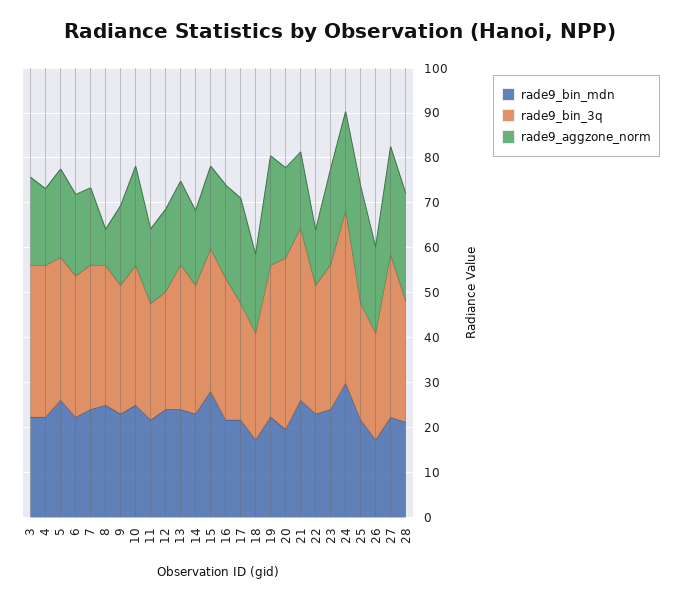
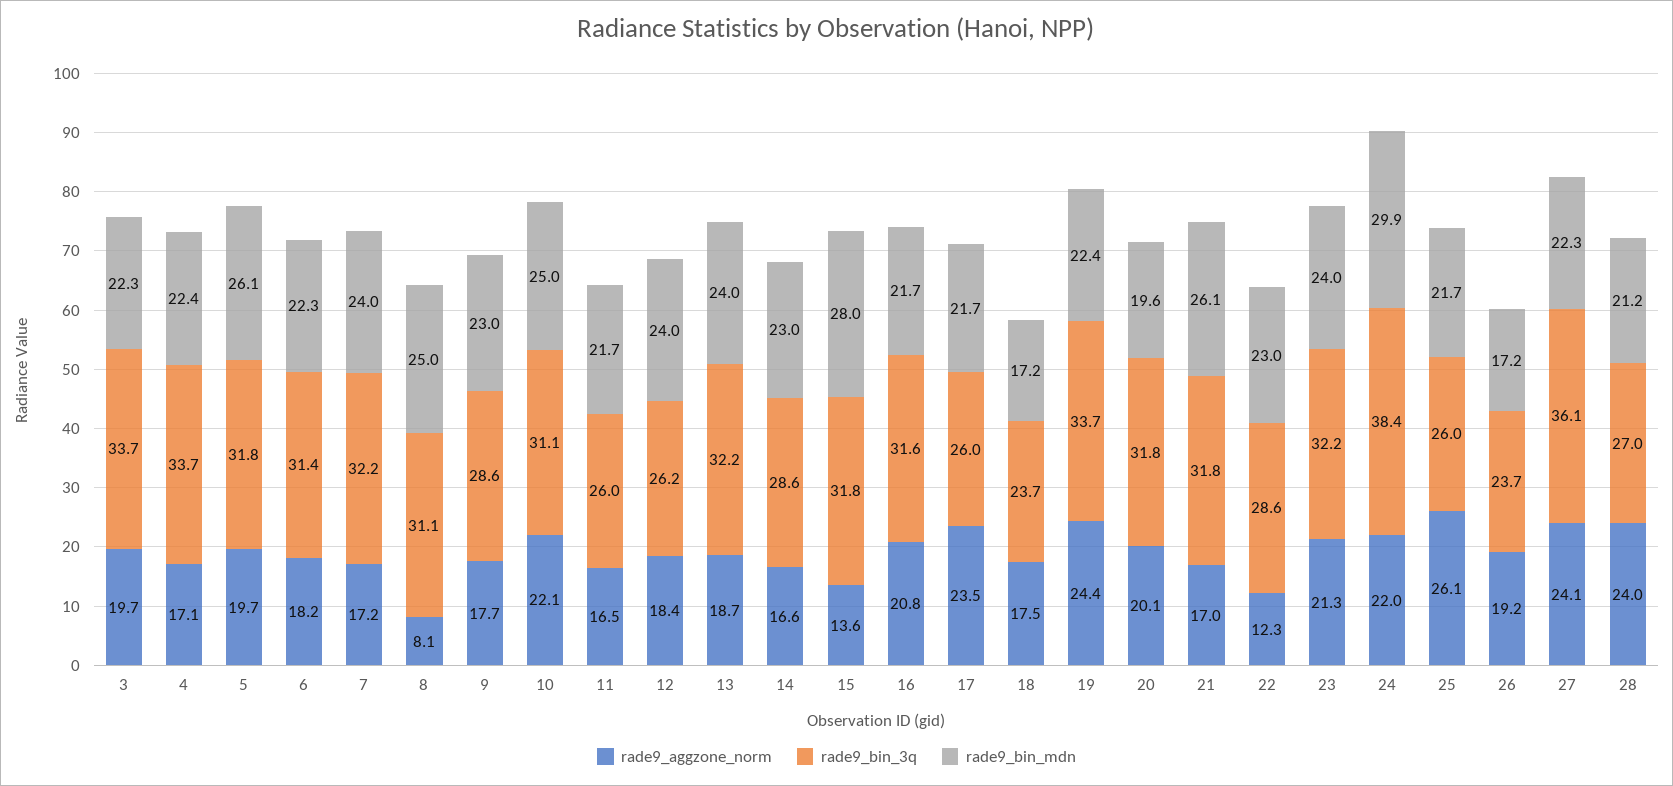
  {
    "rade9_bin_mdn": {
      "3": 22.3,
      "4": 22.4,
      "5": 26.1,
      "6": 22.3,
      "7": 24,
      "8": 25,
      "9": 23,
      "10": 25,
      "11": 21.7,
      "12": 24,
      "13": 24,
      "14": 23,
      "15": 28,
      "16": 21.7,
      "17": 21.7,
      "18": 17.2,
      "19": 22.4,
      "20": 19.6,
      "21": 26.1,
      "22": 23,
      "23": 24,
      "24": 29.9,
      "25": 21.7,
      "26": 17.2,
      "27": 22.3,
      "28": 21.2
    },
    "rade9_bin_3q": {
      "3": 33.7,
      "4": 33.7,
      "5": 31.8,
      "6": 31.4,
      "7": 32.2,
      "8": 31.1,
      "9": 28.6,
      "10": 31.1,
      "11": 26,
      "12": 26.2,
      "13": 32.2,
      "14": 28.6,
      "15": 31.8,
      "16": 31.6,
      "17": 26,
      "18": 23.7,
      "19": 33.7,
-     "20": 38,
+     "20": 31.8,
-     "21": 38,
+     "21": 31.8,
      "22": 28.6,
      "23": 32.2,
      "24": 38.4,
      "25": 26,
      "26": 23.7,
      "27": 36.1,
      "28": 27
    },
    "rade9_aggzone_norm": {
      "3": 19.7,
      "4": 17.1,
      "5": 19.7,
      "6": 18.2,
      "7": 17.2,
      "8": 8.1,
      "9": 17.7,
      "10": 22.1,
      "11": 16.5,
      "12": 18.4,
      "13": 18.7,
      "14": 16.6,
-     "15": 18,
+     "15": 13.6,
      "16": 20.8,
      "17": 23.5,
      "18": 17.5,
      "19": 24.4,
      "20": 20.1,
      "21": 17,
      "22": 12.3,
      "23": 21.3,
      "24": 22,
      "25": 26.1,
      "26": 19.2,
      "27": 24.1,
      "28": 24
    }
  }

